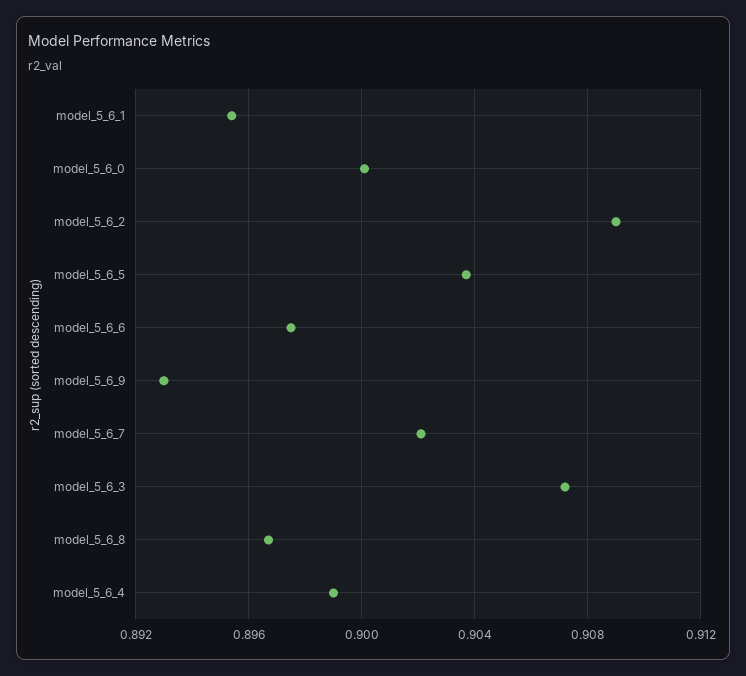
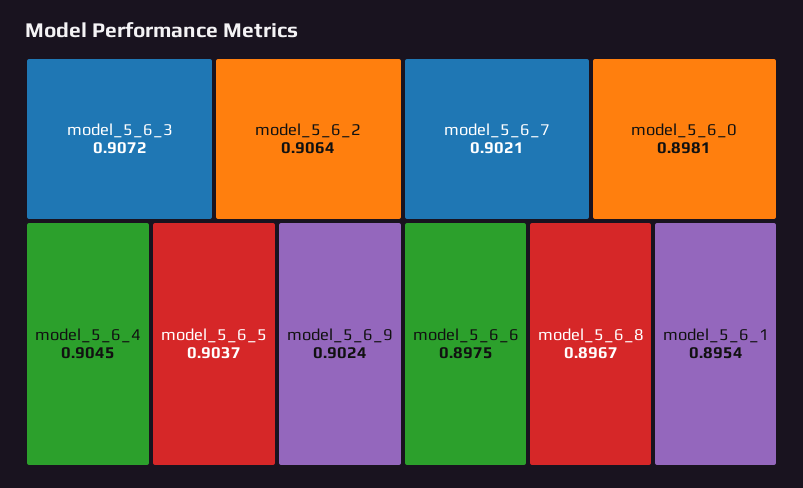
  {
    "model_5_6_1": 0.8954,
-   "model_5_6_0": 0.9,
+   "model_5_6_0": 0.8981,
-   "model_5_6_2": 0.909,
+   "model_5_6_2": 0.9064,
    "model_5_6_5": 0.9037,
    "model_5_6_6": 0.8975,
-   "model_5_6_9": 0.893,
+   "model_5_6_9": 0.9024,
    "model_5_6_7": 0.9021,
    "model_5_6_3": 0.9072,
    "model_5_6_8": 0.8967,
-   "model_5_6_4": 0.899
+   "model_5_6_4": 0.9045
  }

